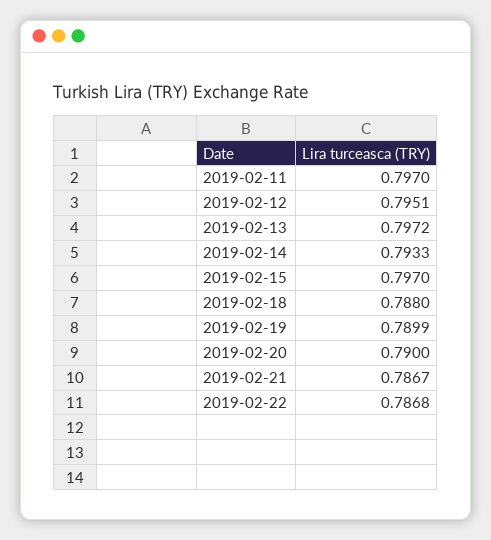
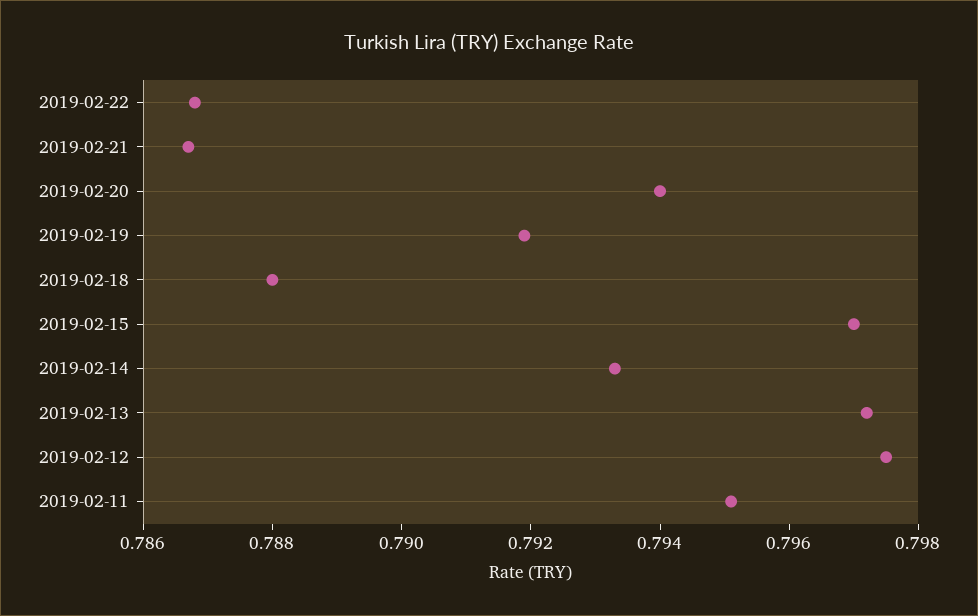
  {
-   "2019-02-11": 0.797,
+   "2019-02-11": 0.795,
-   "2019-02-12": 0.7951,
+   "2019-02-12": 0.7975,
    "2019-02-13": 0.7972,
    "2019-02-14": 0.7933,
    "2019-02-15": 0.797,
    "2019-02-18": 0.788,
-   "2019-02-19": 0.7899,
+   "2019-02-19": 0.792,
-   "2019-02-20": 0.79,
+   "2019-02-20": 0.794,
    "2019-02-21": 0.7867,
    "2019-02-22": 0.7868
  }

